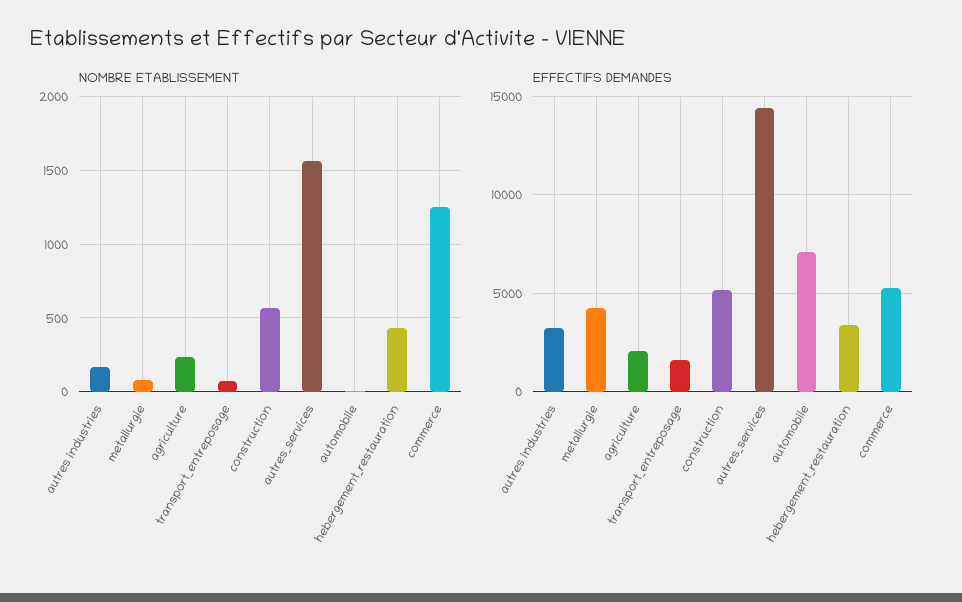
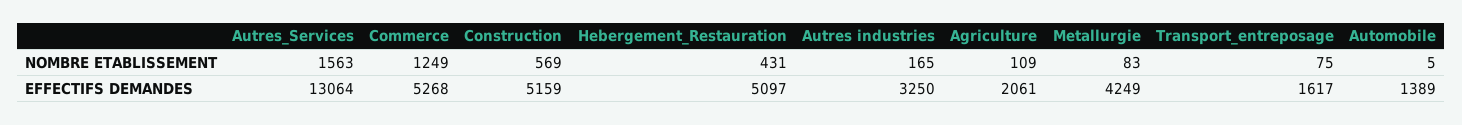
  {
    "NOMBRE ETABLISSEMENT": {
      "autres industries": 165,
      "metallurgie": 83,
-     "agriculture": 250,
+     "agriculture": 109,
      "transport_entreposage": 75,
      "construction": 569,
      "autres_services": 1563,
      "automobile": 5,
      "hebergement_restauration": 431,
      "commerce": 1249
    },
    "EFFECTIFS DEMANDES": {
      "autres industries": 3250,
      "metallurgie": 4249,
      "agriculture": 2061,
      "transport_entreposage": 1617,
      "construction": 5159,
-     "autres_services": 14500,
+     "autres_services": 13064,
-     "automobile": 7000,
+     "automobile": 1389,
-     "hebergement_restauration": 3500,
+     "hebergement_restauration": 5097,
      "commerce": 5268
    }
  }

